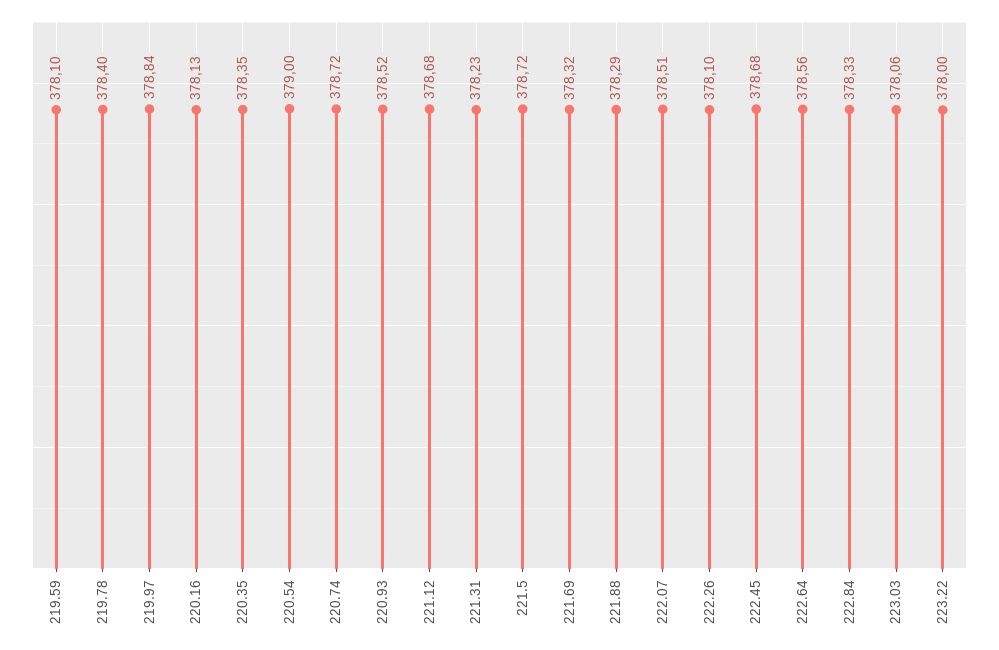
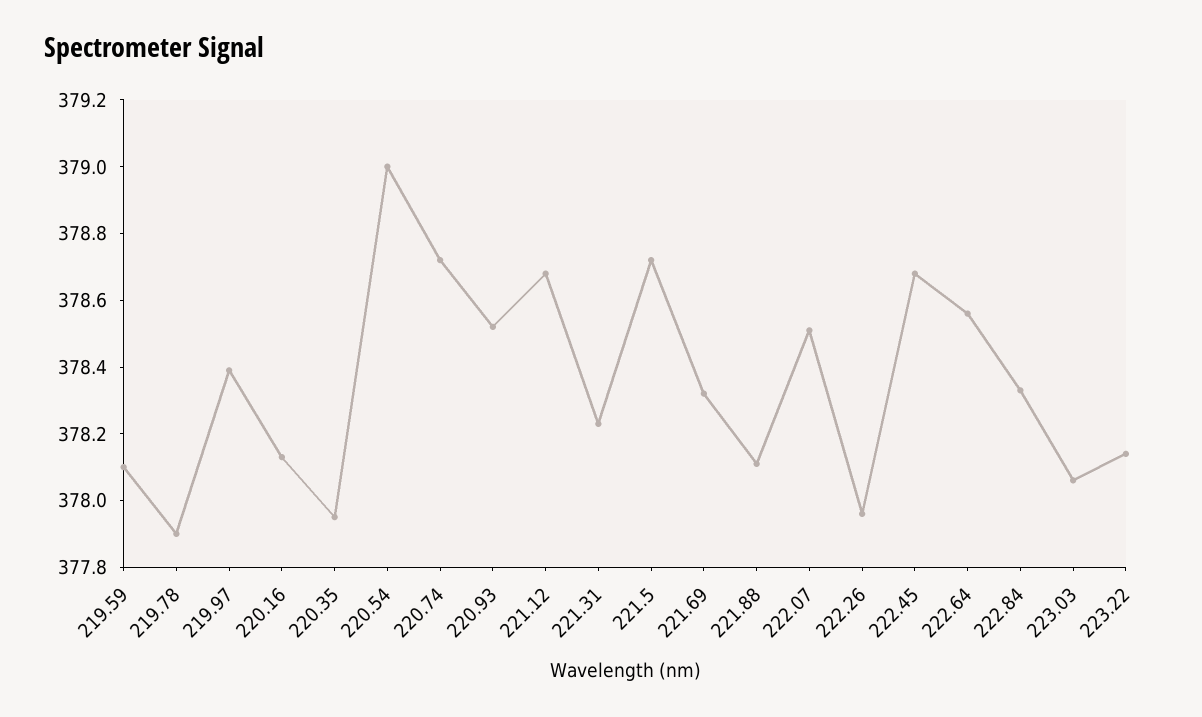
  {
    "219.59": 378.1,
-   "219.78": 378.4,
+   "219.78": 377.9,
-   "219.97": 378.84,
+   "219.97": 378.4,
    "220.16": 378.13,
-   "220.35": 378.35,
+   "220.35": 377.95,
    "220.54": 379,
    "220.74": 378.72,
    "220.93": 378.52,
    "221.12": 378.68,
    "221.31": 378.23,
    "221.5": 378.72,
    "221.69": 378.32,
-   "221.88": 378.29,
+   "221.88": 378.1,
    "222.07": 378.51,
-   "222.26": 378.1,
+   "222.26": 377.95,
    "222.45": 378.68,
    "222.64": 378.56,
    "222.84": 378.33,
    "223.03": 378.06,
-   "223.22": 378
+   "223.22": 378.15
  }

